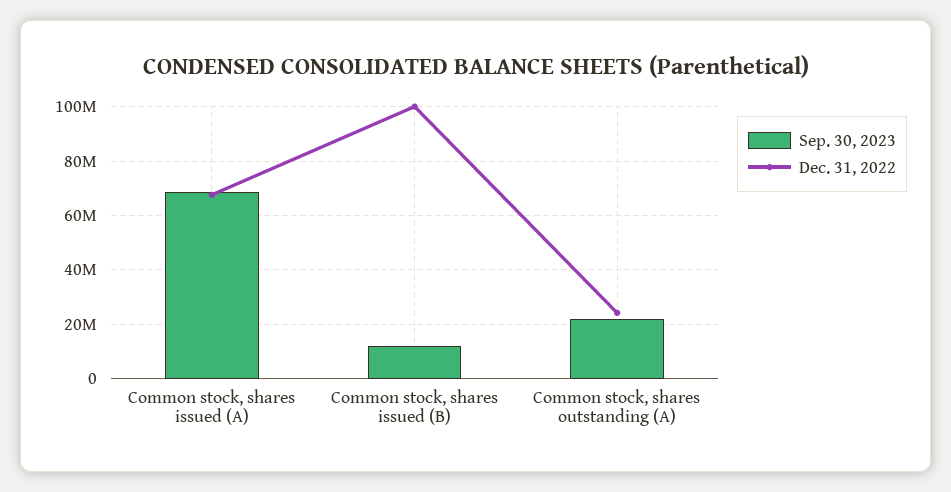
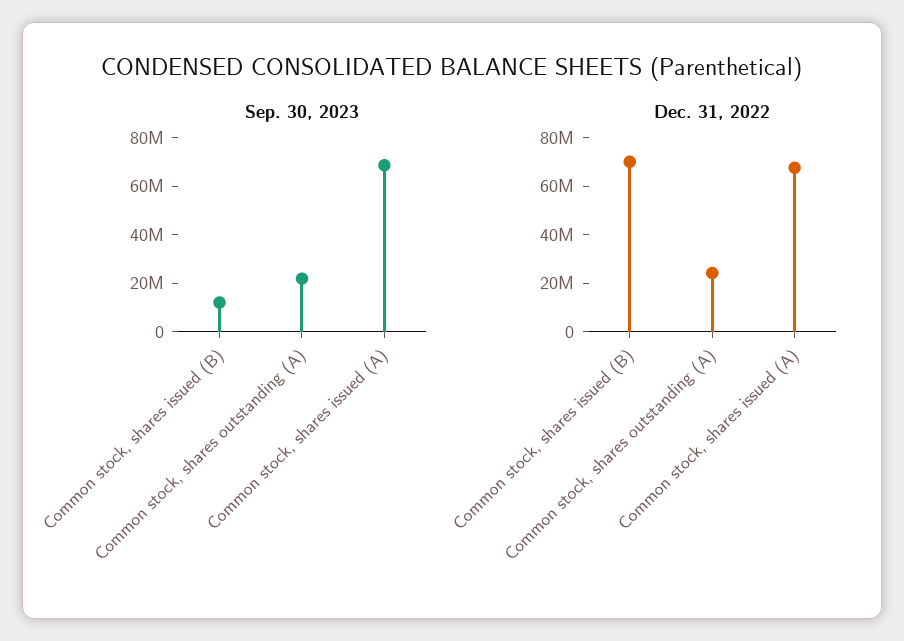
  {
    "Sep. 30, 2023": {
      "Common stock, shares issued (A)": 67500000,
      "Common stock, shares issued (B)": 12500000,
      "Common stock, shares outstanding (A)": 22500000
    },
    "Dec. 31, 2022": {
      "Common stock, shares issued (A)": 67500000,
-     "Common stock, shares issued (B)": 100000000,
+     "Common stock, shares issued (B)": 70000000,
      "Common stock, shares outstanding (A)": 25000000
    }
  }

